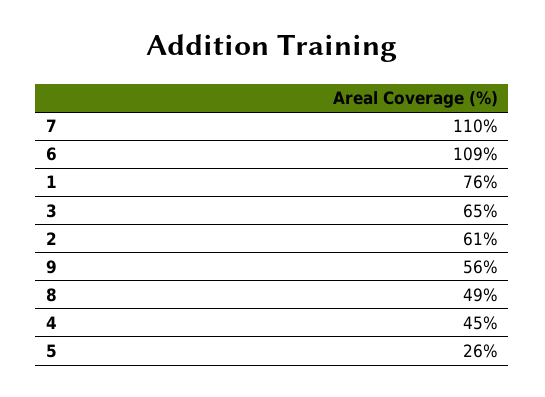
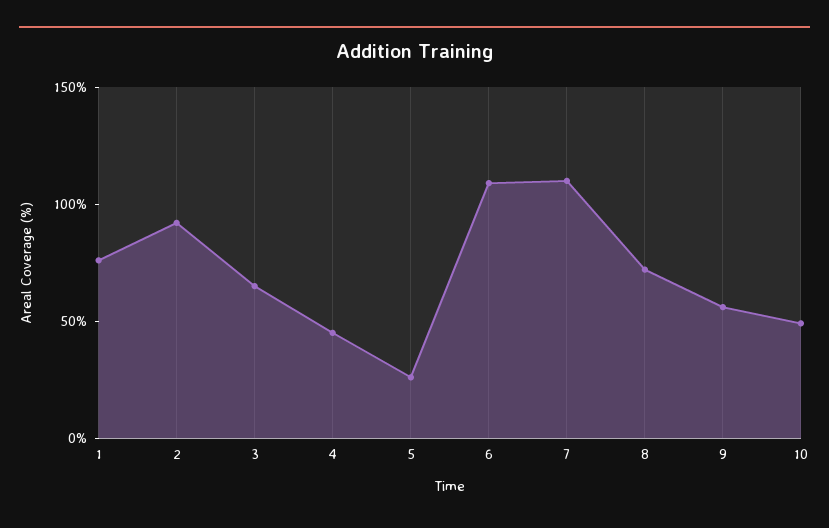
  {
    "7": 110,
    "6": 109,
    "1": 76,
    "3": 65,
-   "2": 61,
+   "2": 90,
    "9": 56,
-   "8": 49,
+   "8": 70,
    "4": 45,
-   "5": 26
+   "5": 26,
+   "10": 50
  }

